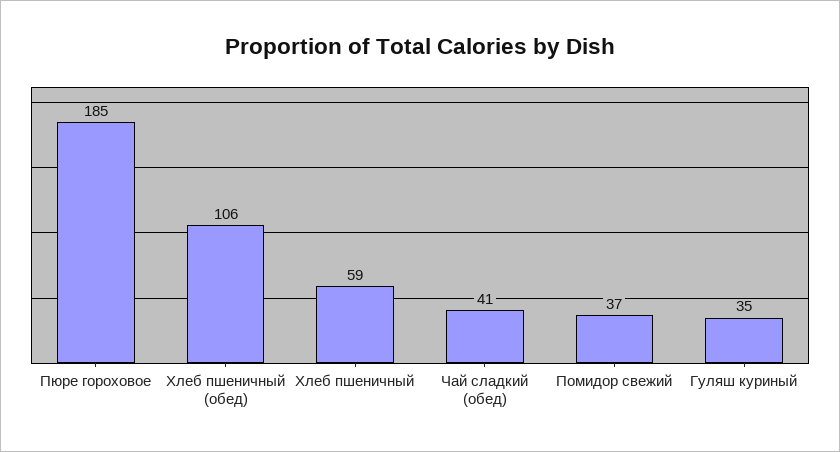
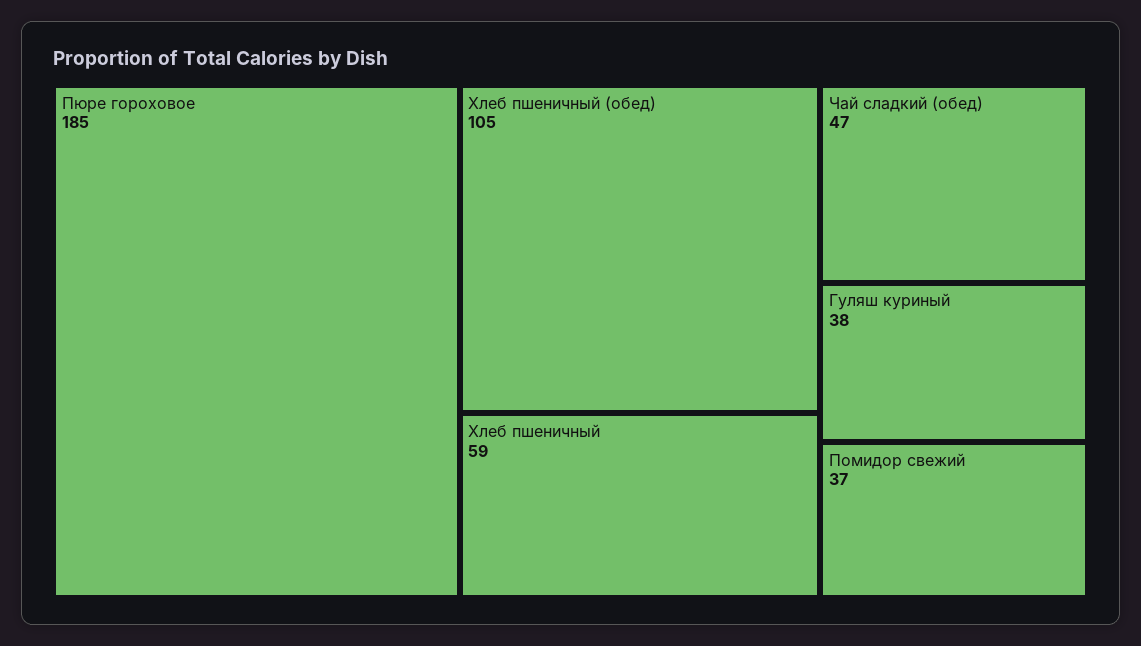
  {
    "Пюре гороховое": 185,
-   "Хлеб пшеничный (обед)": 106,
+   "Хлеб пшеничный (обед)": 105,
    "Хлеб пшеничный": 59,
-   "Чай сладкий (обед)": 41,
+   "Чай сладкий (обед)": 47,
    "Помидор свежий": 37,
-   "Гуляш куриный": 35
+   "Гуляш куриный": 38
  }

